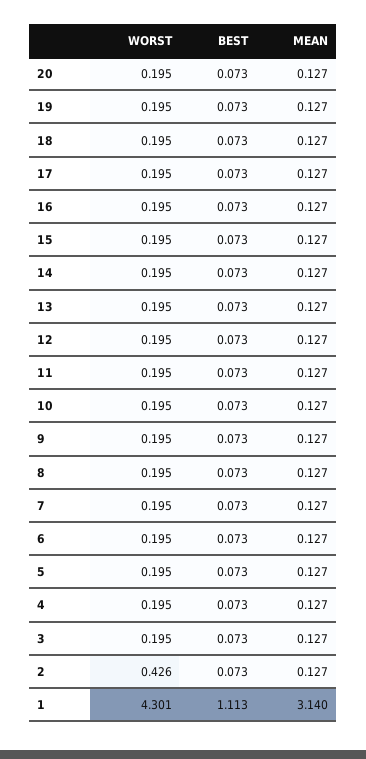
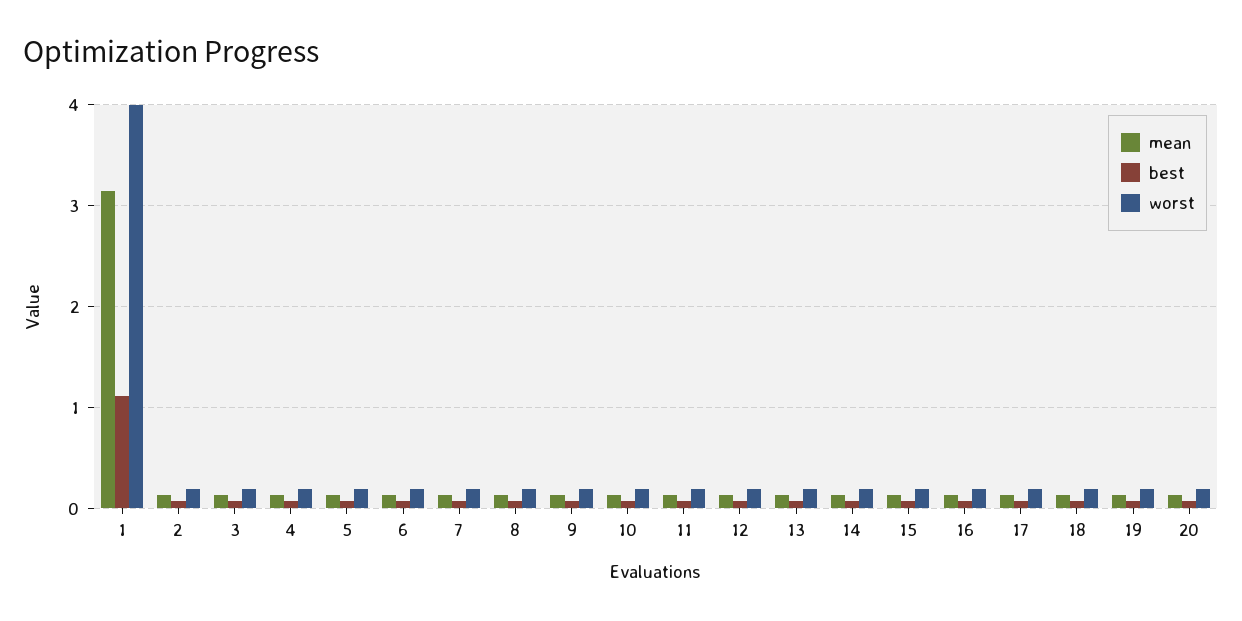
  {
    "WORST": {
      "20": 0.195,
      "19": 0.195,
      "18": 0.195,
      "17": 0.195,
      "16": 0.195,
      "15": 0.195,
      "14": 0.195,
      "13": 0.195,
      "12": 0.195,
      "11": 0.195,
      "10": 0.195,
      "9": 0.195,
      "8": 0.195,
      "7": 0.195,
      "6": 0.195,
      "5": 0.195,
      "4": 0.195,
      "3": 0.195,
-     "2": 0.426,
+     "2": 0.2,
-     "1": 4.301
+     "1": 4
    },
    "BEST": {
      "20": 0.073,
      "19": 0.073,
      "18": 0.073,
      "17": 0.073,
      "16": 0.073,
      "15": 0.073,
      "14": 0.073,
      "13": 0.073,
      "12": 0.073,
      "11": 0.073,
      "10": 0.073,
      "9": 0.073,
      "8": 0.073,
      "7": 0.073,
      "6": 0.073,
      "5": 0.073,
      "4": 0.073,
      "3": 0.073,
      "2": 0.073,
      "1": 1.113
    },
    "MEAN": {
      "20": 0.127,
      "19": 0.127,
      "18": 0.127,
      "17": 0.127,
      "16": 0.127,
      "15": 0.127,
      "14": 0.127,
      "13": 0.127,
      "12": 0.127,
      "11": 0.127,
      "10": 0.127,
      "9": 0.127,
      "8": 0.127,
      "7": 0.127,
      "6": 0.127,
      "5": 0.127,
      "4": 0.127,
      "3": 0.127,
      "2": 0.127,
      "1": 3.14
    }
  }

